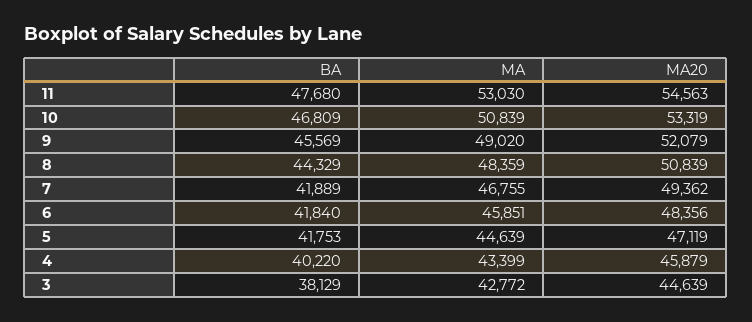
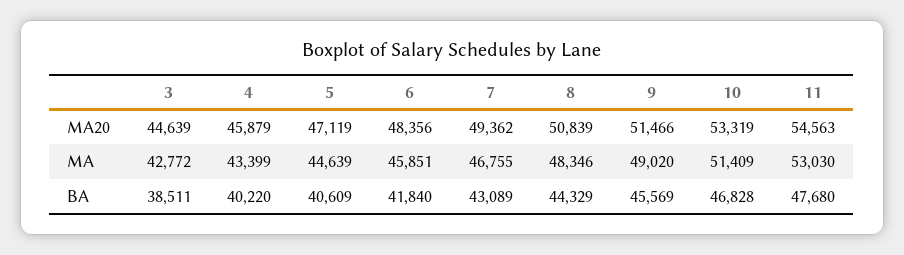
  {
    "BA": {
      "11": 47680,
-     "10": 46809,
+     "10": 46828,
      "9": 45569,
      "8": 44329,
-     "7": 41889,
+     "7": 43089,
      "6": 41840,
-     "5": 41753,
+     "5": 40609,
      "4": 40220,
-     "3": 38129
+     "3": 38511
    },
    "MA": {
      "11": 53030,
-     "10": 50839,
+     "10": 51409,
      "9": 49020,
-     "8": 48359,
+     "8": 48346,
      "7": 46755,
      "6": 45851,
      "5": 44639,
      "4": 43399,
      "3": 42772
    },
    "MA20": {
      "11": 54563,
      "10": 53319,
-     "9": 52079,
+     "9": 51466,
      "8": 50839,
      "7": 49362,
      "6": 48356,
      "5": 47119,
      "4": 45879,
      "3": 44639
    }
  }

